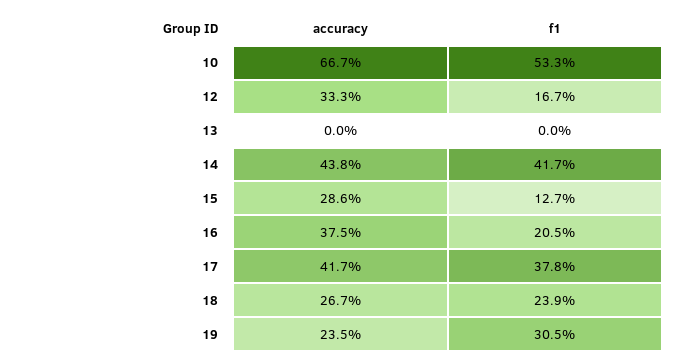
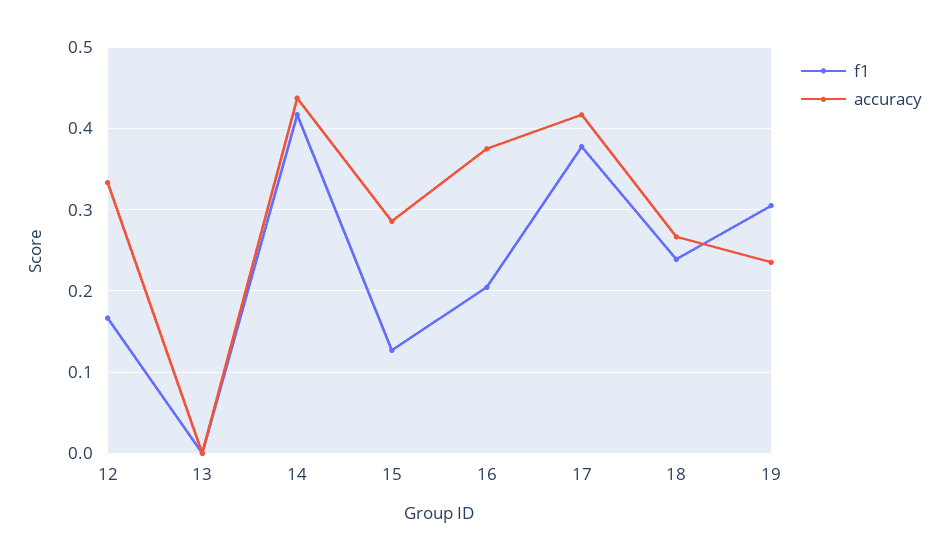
  {
    "accuracy": {
-     "10": 0.667,
      "12": 0.333,
      "13": 0,
      "14": 0.438,
      "15": 0.286,
      "16": 0.375,
      "17": 0.417,
      "18": 0.267,
      "19": 0.235
    },
    "f1": {
-     "10": 0.533,
      "12": 0.167,
      "13": 0,
      "14": 0.417,
      "15": 0.127,
      "16": 0.205,
      "17": 0.378,
      "18": 0.239,
      "19": 0.305
    }
  }

